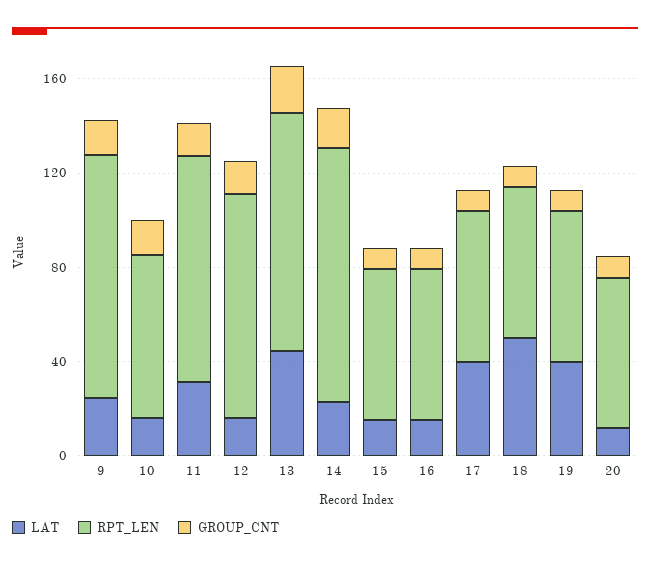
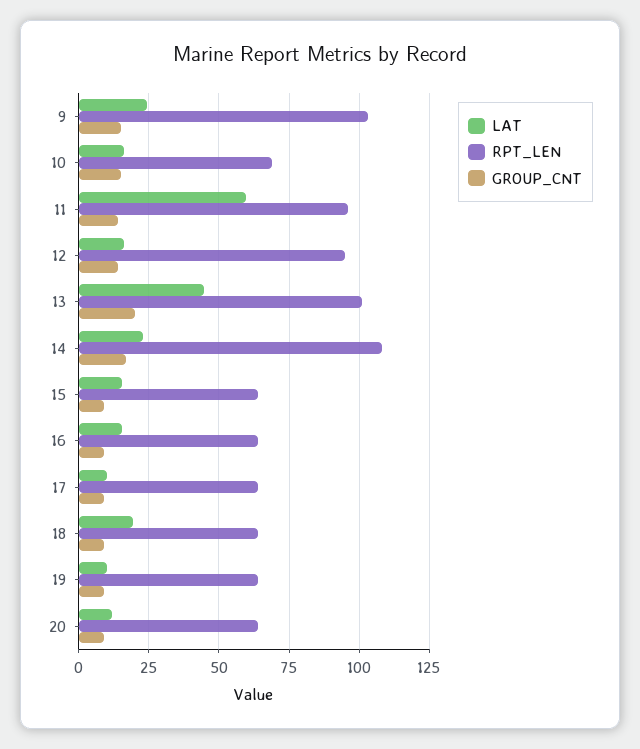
  {
    "LAT": {
      "9": 25,
      "10": 15,
-     "11": 30,
+     "11": 60,
      "12": 15,
      "13": 45,
      "14": 22.5,
      "15": 15,
      "16": 15,
-     "17": 40,
+     "17": 10,
-     "18": 50,
+     "18": 20,
-     "19": 40,
+     "19": 10,
      "20": 12.5
    },
    "RPT_LEN": {
      "9": 102.5,
      "10": 70,
      "11": 95,
      "12": 95,
      "13": 100,
      "14": 107.5,
      "15": 65,
      "16": 65,
      "17": 65,
      "18": 65,
      "19": 65,
      "20": 65
    },
    "GROUP_CNT": {
      "9": 15,
      "10": 15,
      "11": 15,
      "12": 15,
      "13": 20,
      "14": 17.5,
      "15": 10,
      "16": 10,
      "17": 10,
      "18": 10,
      "19": 10,
      "20": 10
    }
  }

